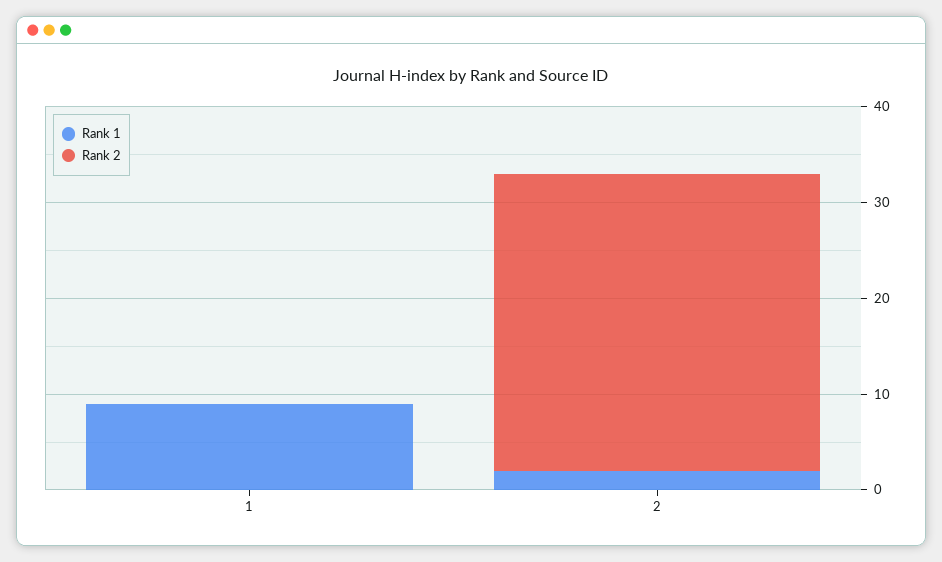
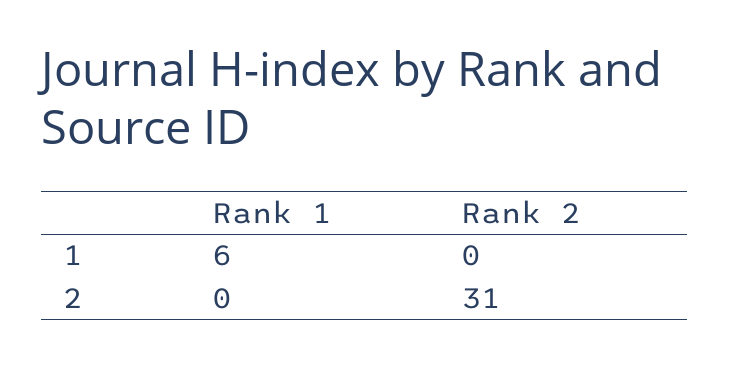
  {
    "Rank 1": {
-     "1": 9,
+     "1": 6,
-     "2": 2
+     "2": 0
    },
    "Rank 2": {
      "1": 0,
      "2": 31
    }
  }

